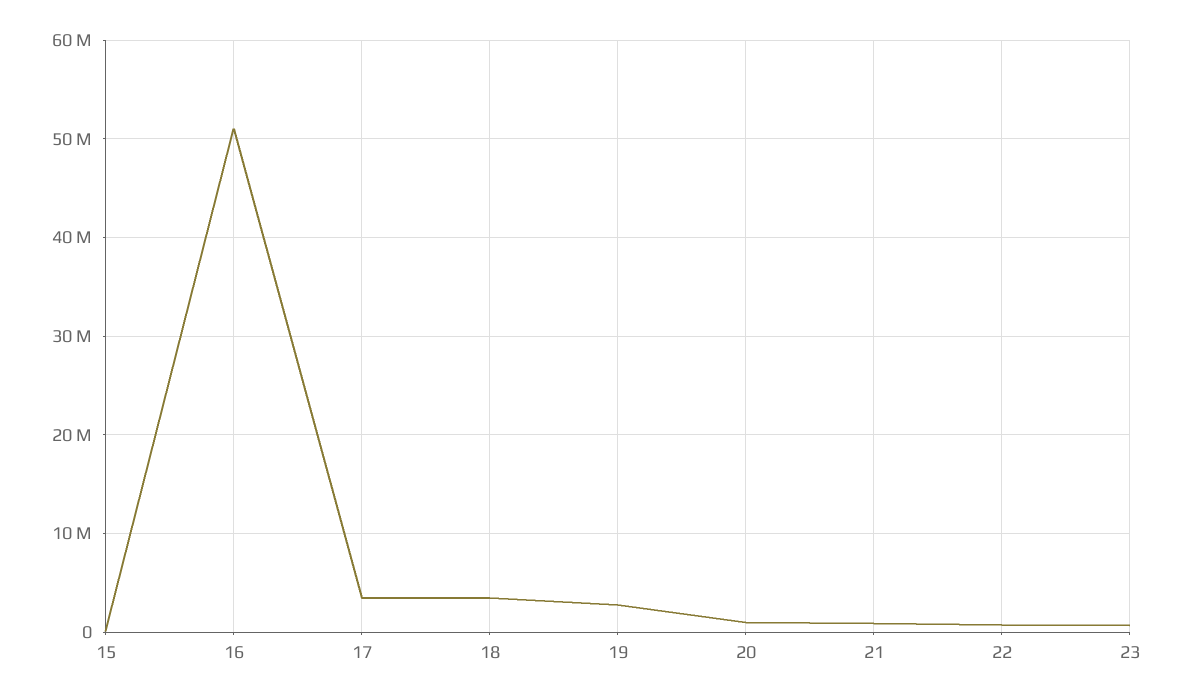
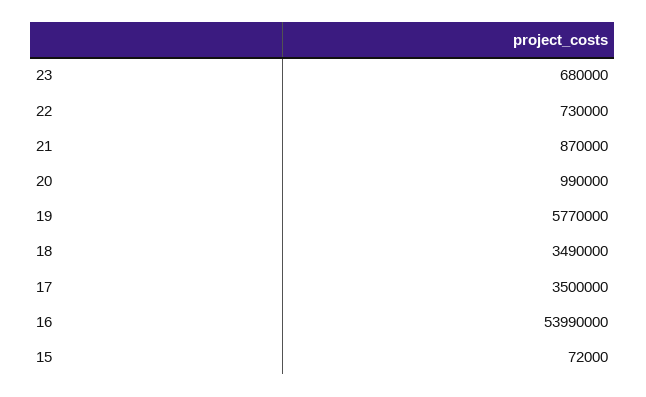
  {
    "15": 72000,
-   "16": 51000000,
+   "16": 53990000,
    "17": 3500000,
    "18": 3490000,
-   "19": 3000000,
+   "19": 5770000,
    "20": 990000,
    "21": 870000,
    "22": 730000,
    "23": 680000
  }

